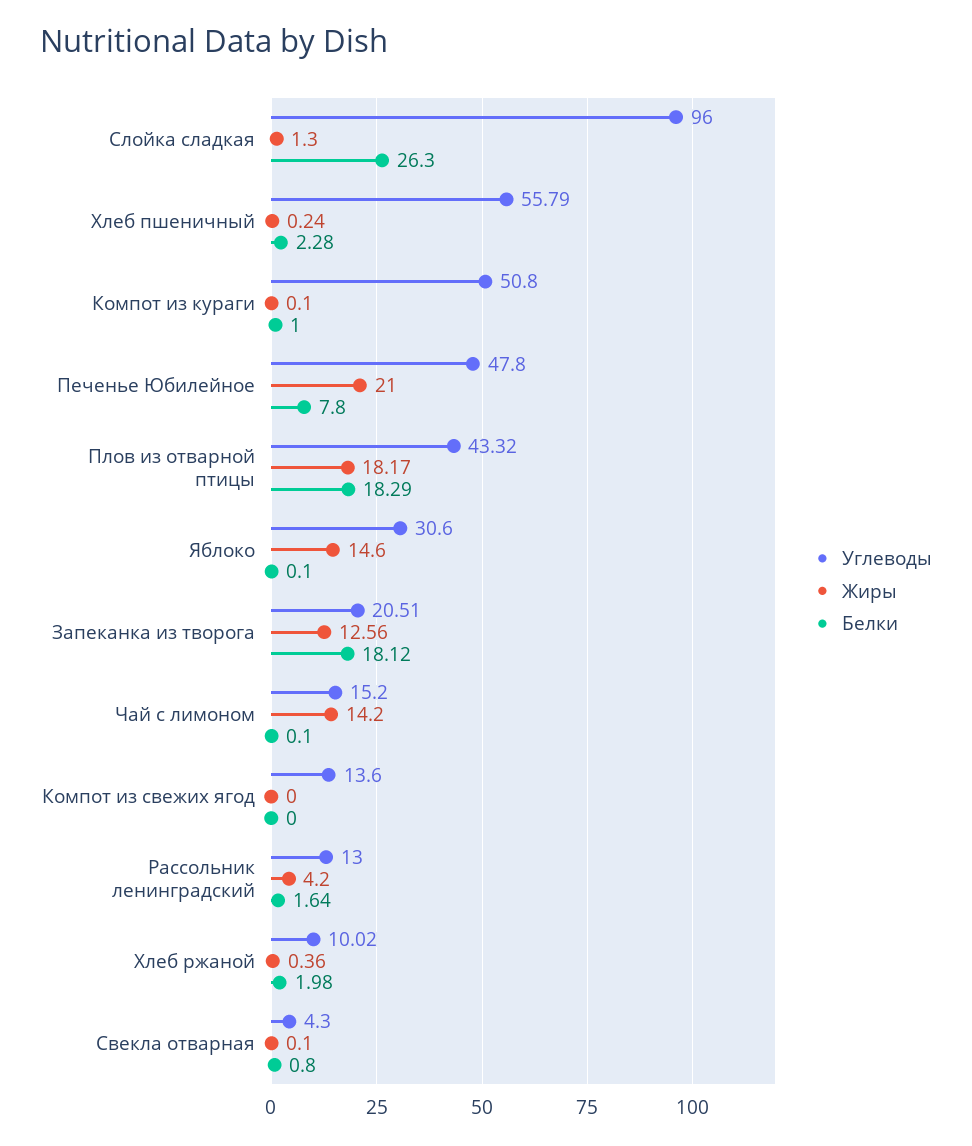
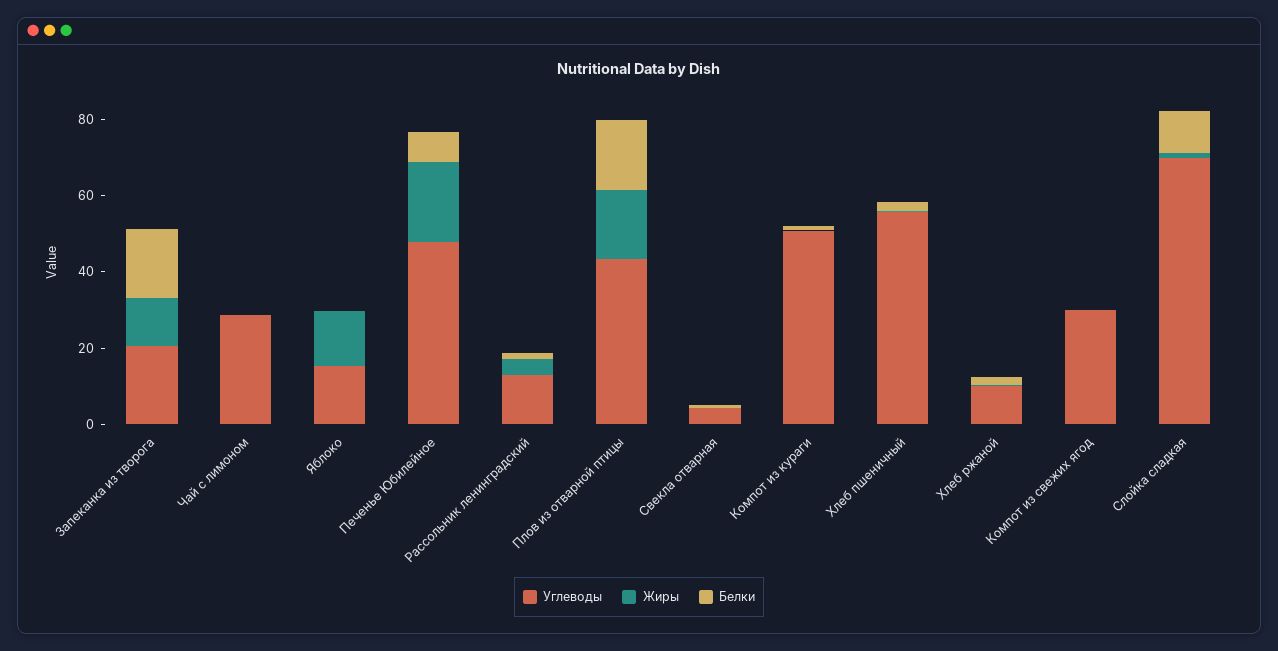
  {
    "Углеводы": {
-     "Слойка сладкая": 96,
+     "Слойка сладкая": 70,
      "Хлеб пшеничный": 55.79,
      "Компот из кураги": 50.8,
      "Печенье Юбилейное": 47.8,
      "Плов из отварной птицы": 43.32,
-     "Яблоко": 30.6,
+     "Яблоко": 15,
      "Запеканка из творога": 20.51,
-     "Чай с лимоном": 15.2,
+     "Чай с лимоном": 30,
-     "Компот из свежих ягод": 13.6,
+     "Компот из свежих ягод": 30,
      "Рассольник ленинградский": 13,
      "Хлеб ржаной": 10.02,
      "Свекла отварная": 4.3
    },
    "Жиры": {
      "Слойка сладкая": 1.3,
      "Хлеб пшеничный": 0.24,
      "Компот из кураги": 0.1,
      "Печенье Юбилейное": 21,
      "Плов из отварной птицы": 18.17,
      "Яблоко": 14.6,
      "Запеканка из творога": 12.56,
-     "Чай с лимоном": 14.2,
+     "Чай с лимоном": 0,
      "Компот из свежих ягод": 0,
      "Рассольник ленинградский": 4.2,
      "Хлеб ржаной": 0.36,
      "Свекла отварная": 0.1
    },
    "Белки": {
-     "Слойка сладкая": 26.3,
+     "Слойка сладкая": 10,
      "Хлеб пшеничный": 2.28,
      "Компот из кураги": 1,
      "Печенье Юбилейное": 7.8,
      "Плов из отварной птицы": 18.29,
      "Яблоко": 0.1,
      "Запеканка из творога": 18.12,
      "Чай с лимоном": 0.1,
      "Компот из свежих ягод": 0,
      "Рассольник ленинградский": 1.64,
      "Хлеб ржаной": 1.98,
      "Свекла отварная": 0.8
    }
  }

